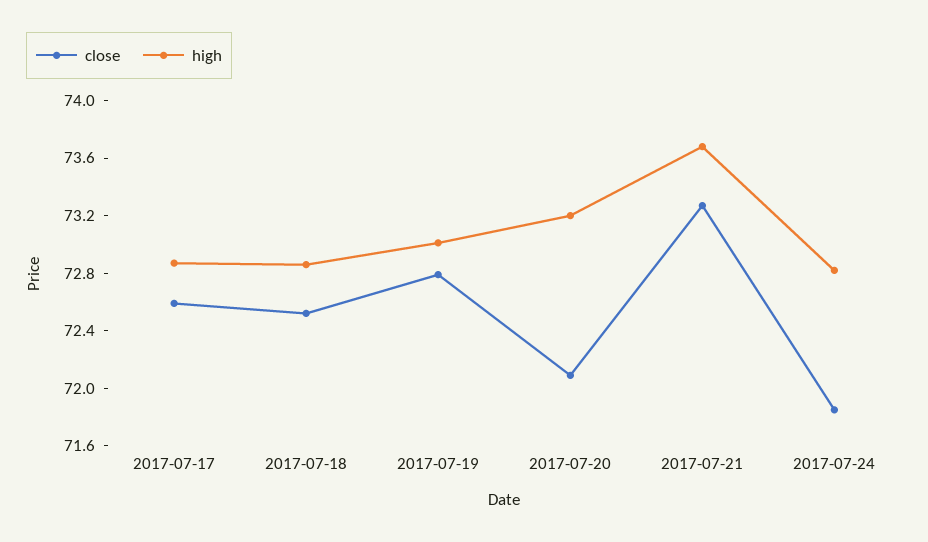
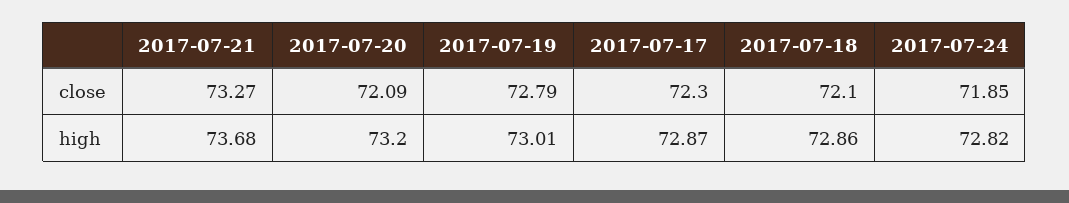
  {
    "close": {
-     "2017-07-17": 72.6,
+     "2017-07-17": 72.3,
-     "2017-07-18": 72.5,
+     "2017-07-18": 72.1,
      "2017-07-19": 72.79,
      "2017-07-20": 72.09,
      "2017-07-21": 73.27,
      "2017-07-24": 71.85
    },
    "high": {
      "2017-07-17": 72.87,
      "2017-07-18": 72.86,
      "2017-07-19": 73.01,
      "2017-07-20": 73.2,
      "2017-07-21": 73.68,
      "2017-07-24": 72.82
    }
  }

